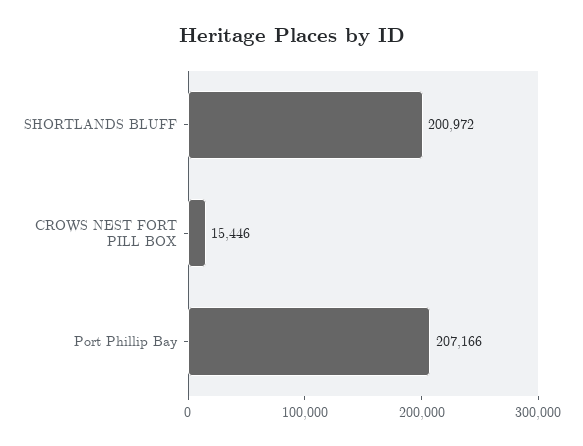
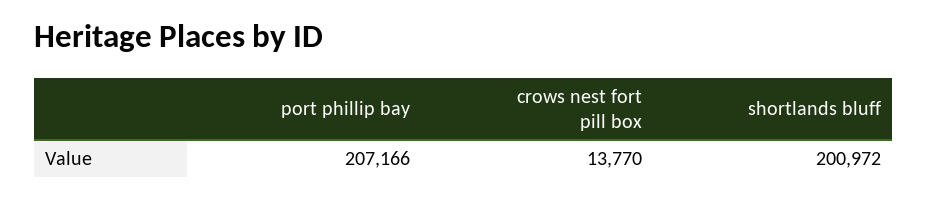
  {
    "SHORTLANDS BLUFF": 200972,
-   "CROWS NEST FORT PILL BOX": 15446,
+   "CROWS NEST FORT PILL BOX": 13770,
    "Port Phillip Bay": 207166
  }

